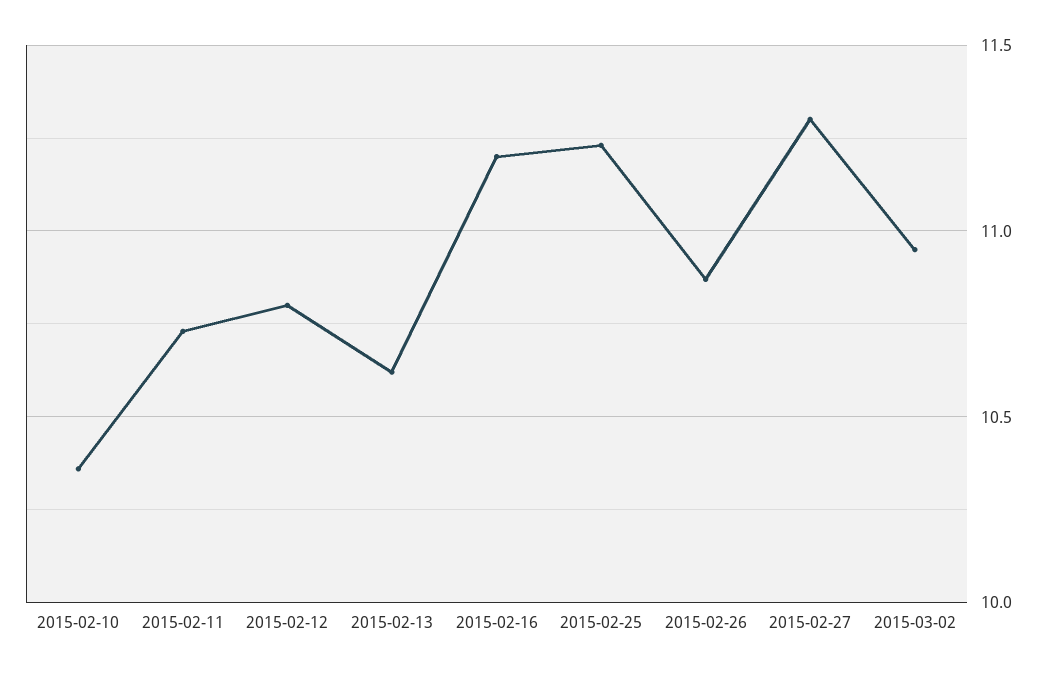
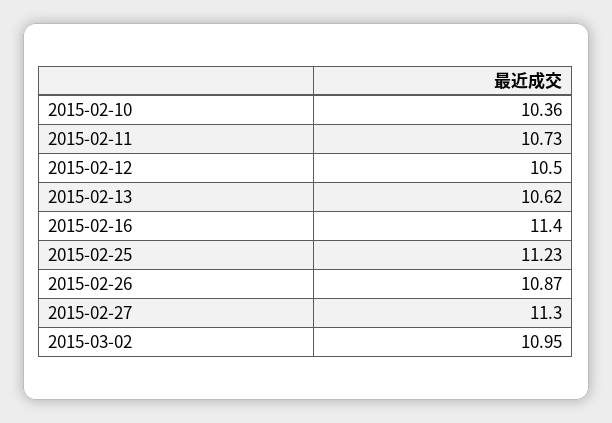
  {
    "2015-02-10": 10.36,
    "2015-02-11": 10.73,
-   "2015-02-12": 10.8,
+   "2015-02-12": 10.5,
    "2015-02-13": 10.62,
-   "2015-02-16": 11.2,
+   "2015-02-16": 11.4,
    "2015-02-25": 11.23,
    "2015-02-26": 10.87,
    "2015-02-27": 11.3,
    "2015-03-02": 10.95
  }

